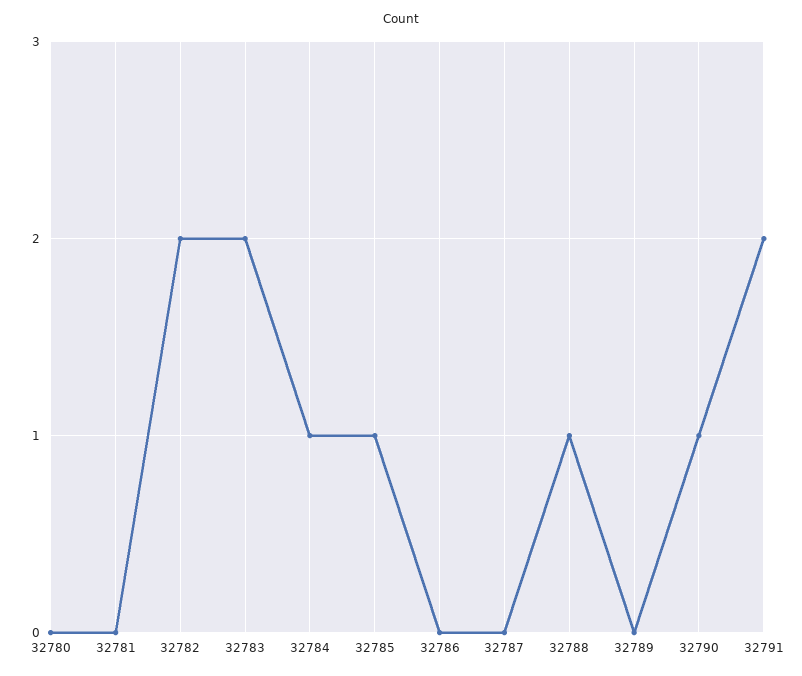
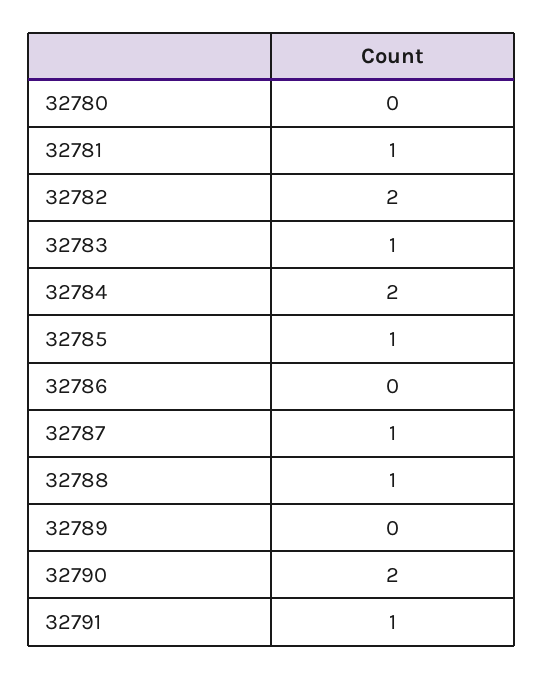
  {
    "32780": 0,
-   "32781": 0,
+   "32781": 1,
    "32782": 2,
-   "32783": 2,
+   "32783": 1,
-   "32784": 1,
+   "32784": 2,
    "32785": 1,
    "32786": 0,
-   "32787": 0,
+   "32787": 1,
    "32788": 1,
    "32789": 0,
-   "32790": 1,
+   "32790": 2,
-   "32791": 2
+   "32791": 1
  }

